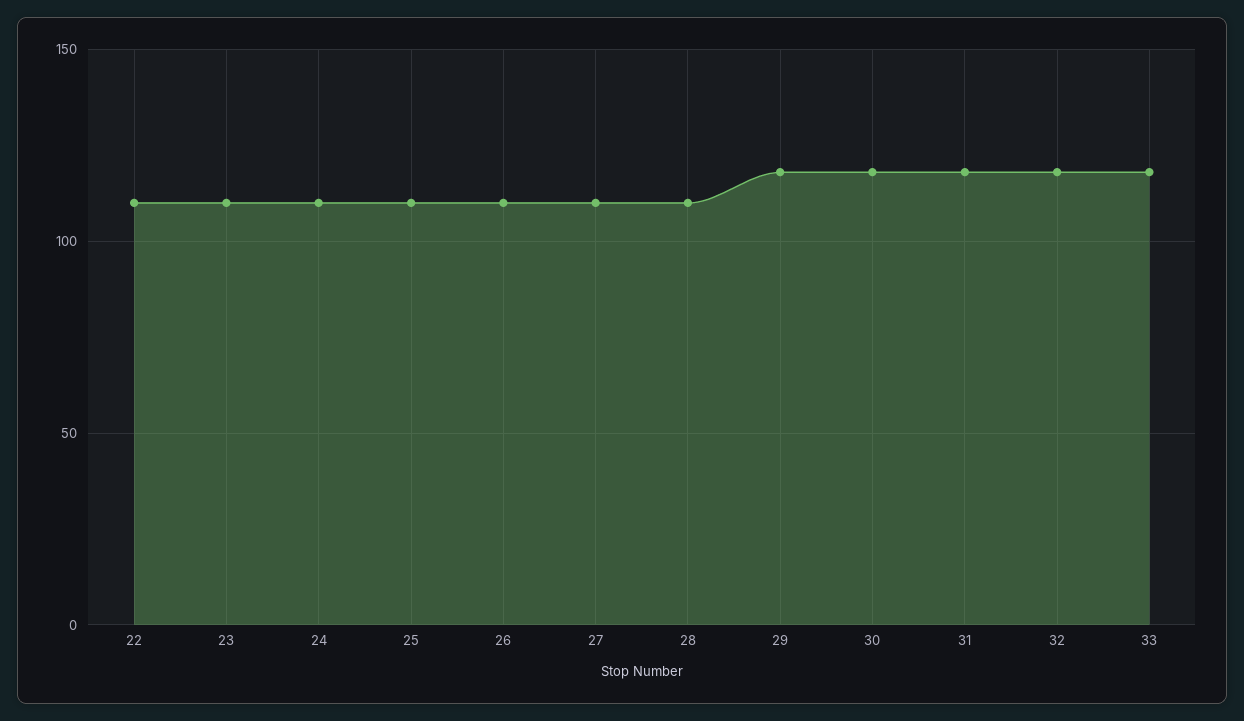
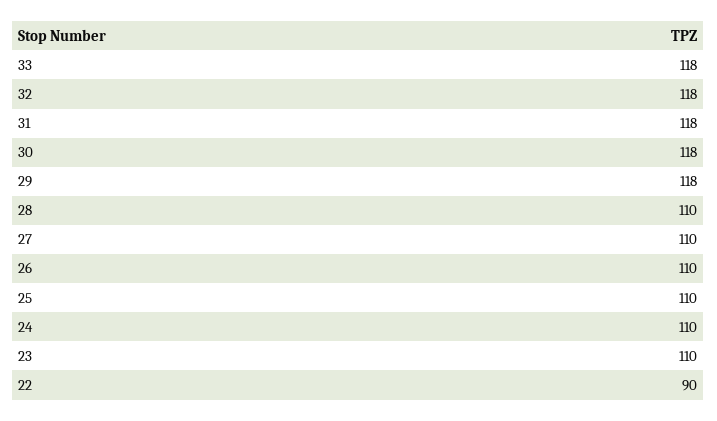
  {
-   "22": 110,
+   "22": 90,
    "23": 110,
    "24": 110,
    "25": 110,
    "26": 110,
    "27": 110,
    "28": 110,
    "29": 118,
    "30": 118,
    "31": 118,
    "32": 118,
    "33": 118
  }

